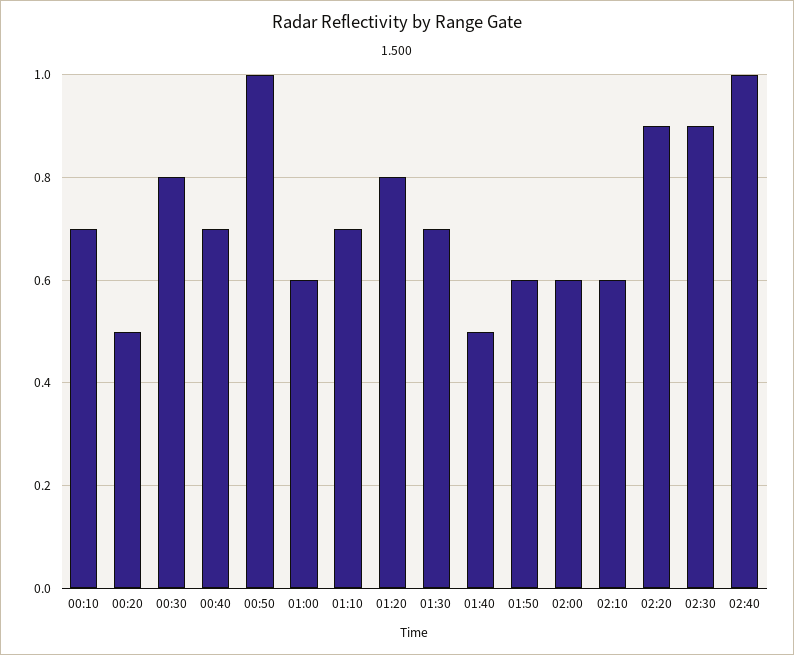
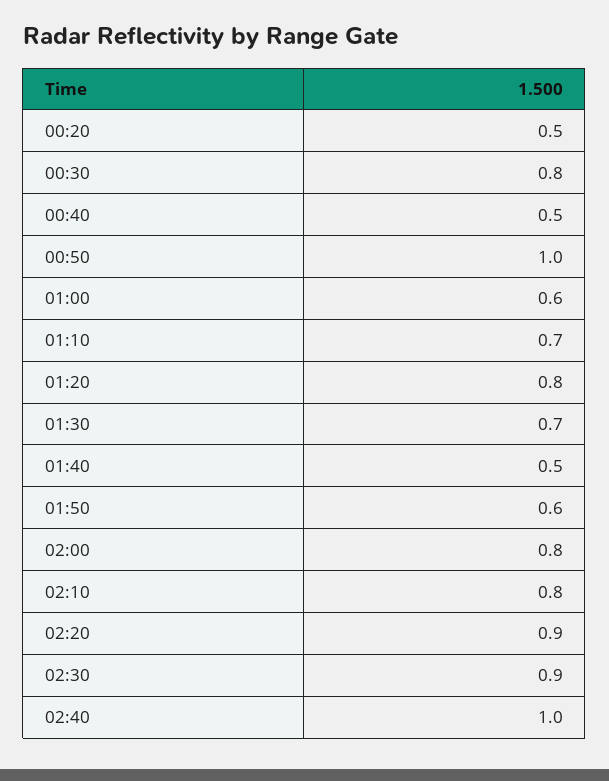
  {
-   "00:10": 0.7,
    "00:20": 0.5,
    "00:30": 0.8,
-   "00:40": 0.7,
+   "00:40": 0.5,
    "00:50": 1,
    "01:00": 0.6,
    "01:10": 0.7,
    "01:20": 0.8,
    "01:30": 0.7,
    "01:40": 0.5,
    "01:50": 0.6,
-   "02:00": 0.6,
+   "02:00": 0.8,
-   "02:10": 0.6,
+   "02:10": 0.8,
    "02:20": 0.9,
    "02:30": 0.9,
    "02:40": 1
  }

